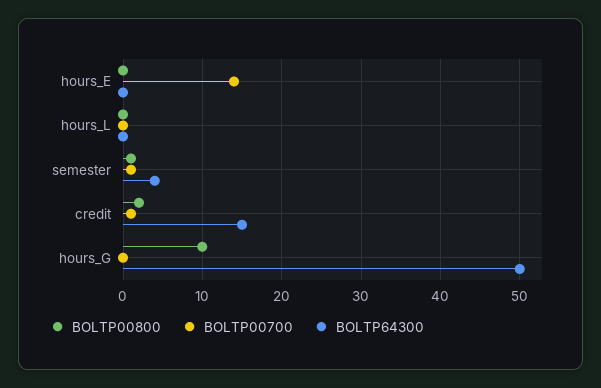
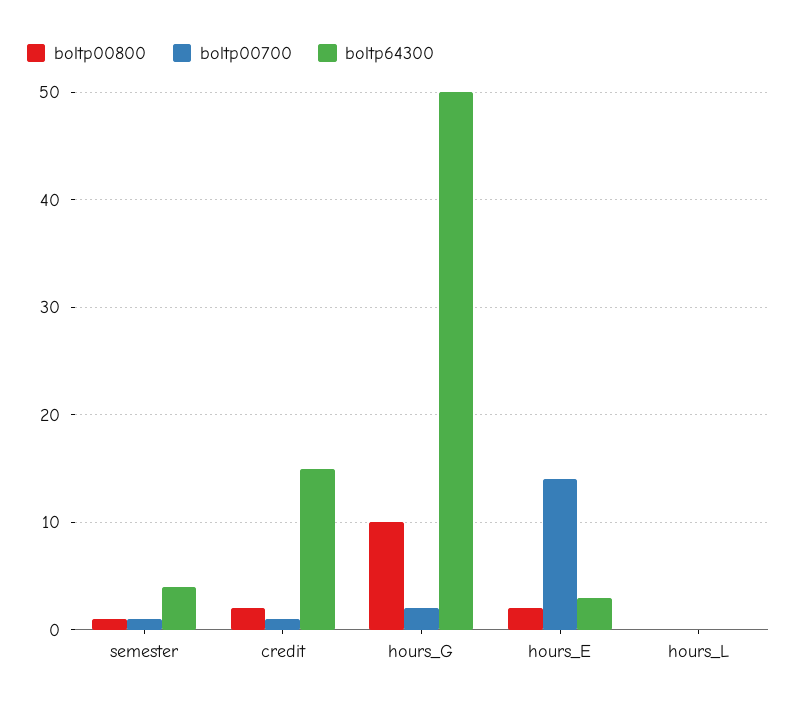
  {
    "BOLTP00800": {
-     "hours_E": 0,
+     "hours_E": 2,
      "hours_L": 0,
      "semester": 1,
      "credit": 2,
      "hours_G": 10
    },
    "BOLTP00700": {
      "hours_E": 14,
      "hours_L": 0,
      "semester": 1,
      "credit": 1,
-     "hours_G": 0
+     "hours_G": 2
    },
    "BOLTP64300": {
-     "hours_E": 0,
+     "hours_E": 3,
      "hours_L": 0,
      "semester": 4,
      "credit": 15,
      "hours_G": 50
    }
  }

